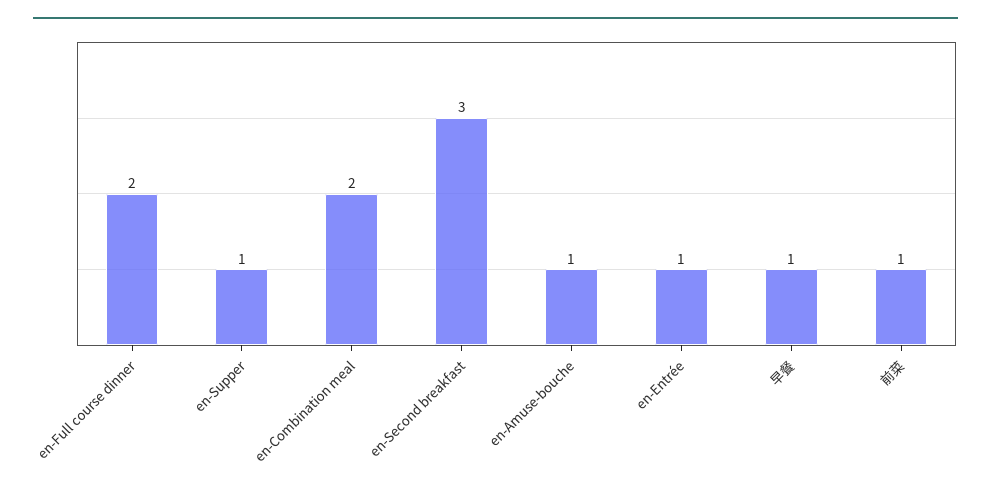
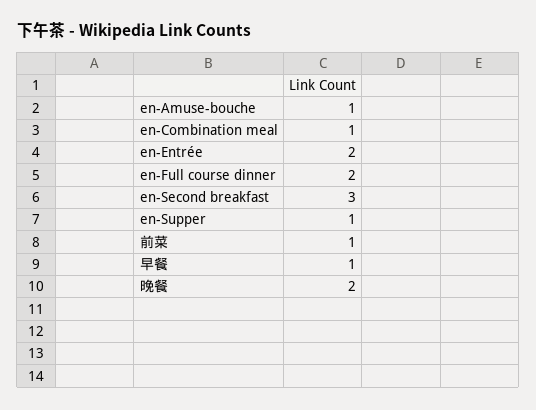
  {
    "en-Full course dinner": 2,
    "en-Supper": 1,
-   "en-Combination meal": 2,
+   "en-Combination meal": 1,
    "en-Second breakfast": 3,
    "en-Amuse-bouche": 1,
-   "en-Entrée": 1,
+   "en-Entrée": 2,
    "早餐": 1,
-   "前菜": 1
+   "前菜": 1,
+   "晚餐": 2
  }

